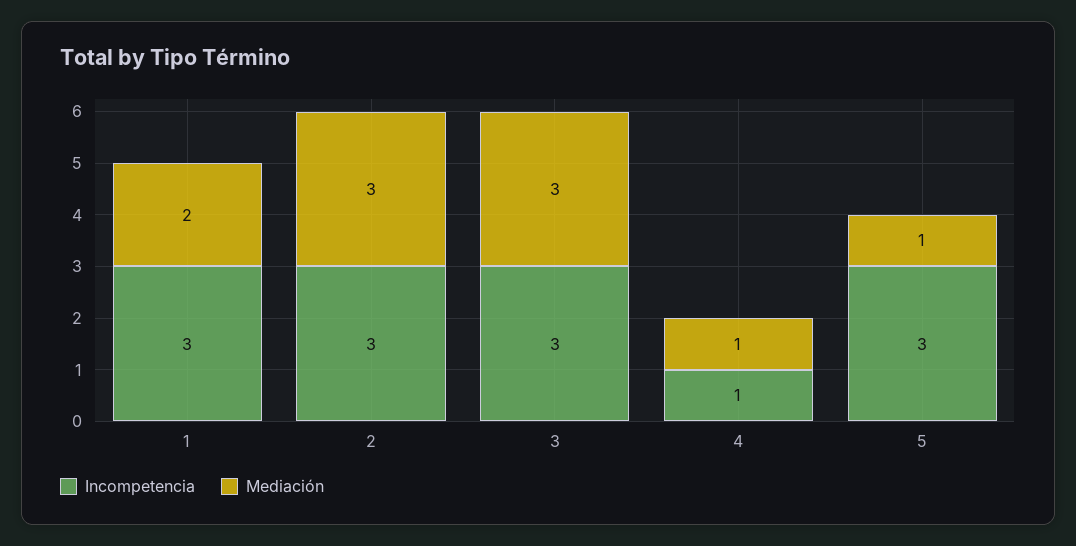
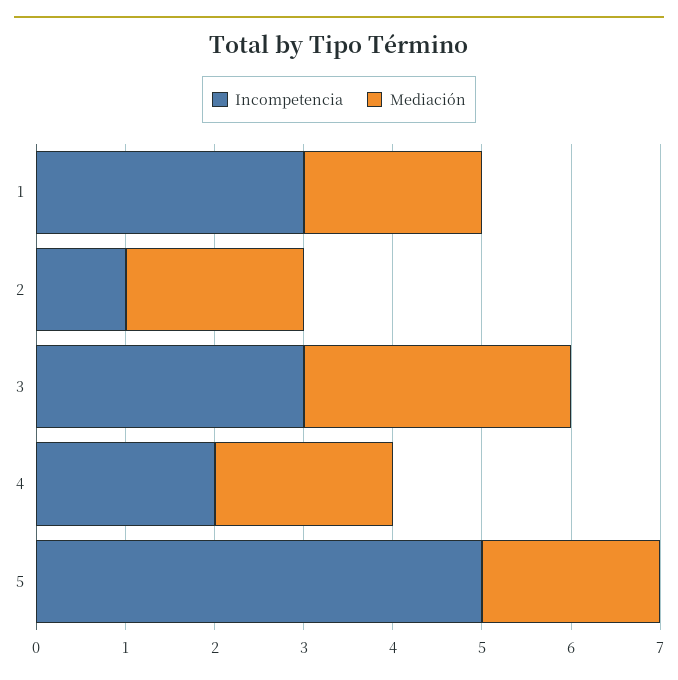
  {
    "Incompetencia": {
      "1": 3,
-     "2": 3,
+     "2": 1,
      "3": 3,
-     "4": 1,
+     "4": 2,
-     "5": 3
+     "5": 5
    },
    "Mediación": {
      "1": 2,
-     "2": 3,
+     "2": 2,
      "3": 3,
-     "4": 1,
+     "4": 2,
-     "5": 1
+     "5": 2
    }
  }

